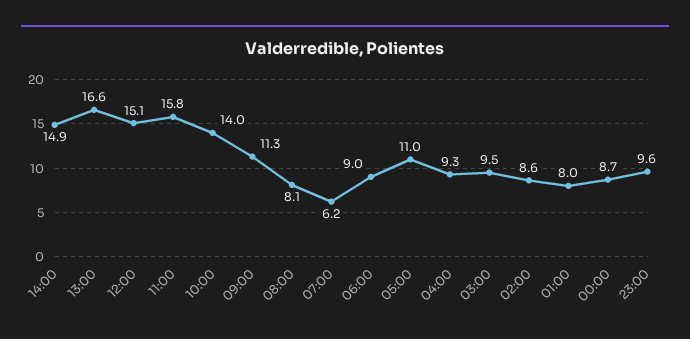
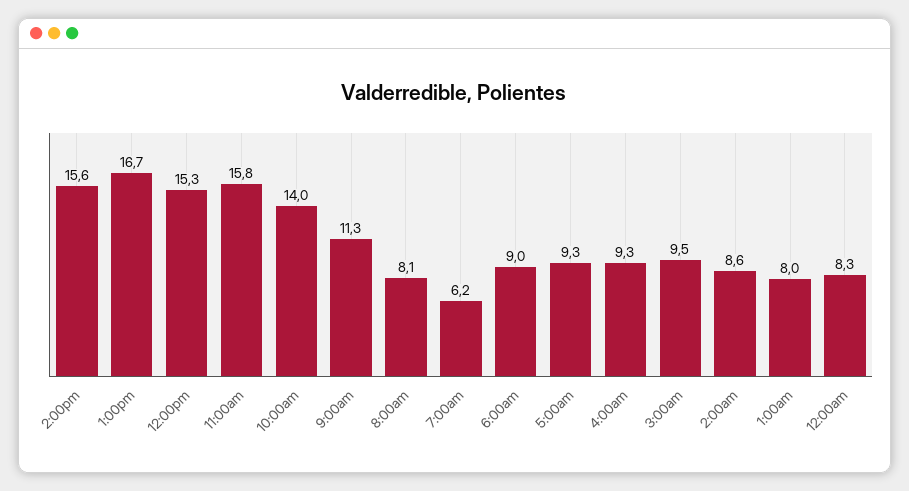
  {
-   "14:00": 14.9,
+   "14:00": 15.6,
-   "13:00": 16.6,
+   "13:00": 16.7,
-   "12:00": 15.1,
+   "12:00": 15.3,
    "11:00": 15.8,
    "10:00": 14,
    "09:00": 11.3,
    "08:00": 8.1,
    "07:00": 6.2,
    "06:00": 9,
-   "05:00": 11,
+   "05:00": 9.3,
    "04:00": 9.3,
    "03:00": 9.5,
    "02:00": 8.6,
    "01:00": 8,
-   "00:00": 8.7,
+   "00:00": 8.3
-   "23:00": 9.6
  }

